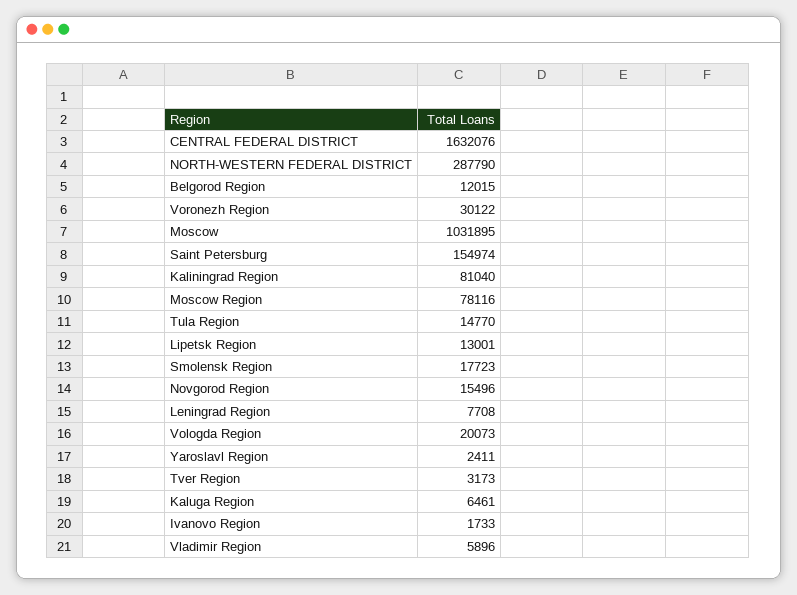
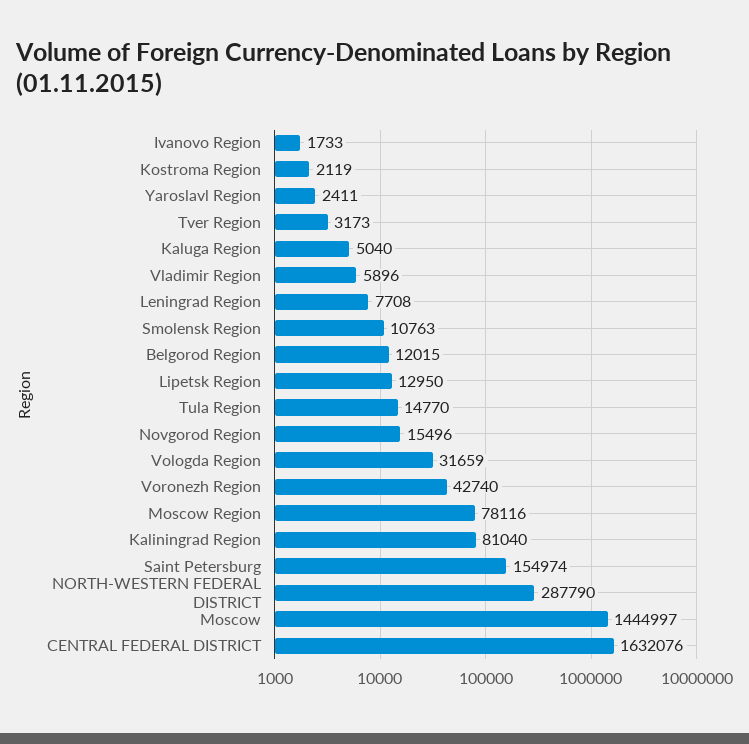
  {
    "CENTRAL FEDERAL DISTRICT": 1632076,
    "NORTH-WESTERN FEDERAL DISTRICT": 287790,
    "Belgorod Region": 12015,
-   "Voronezh Region": 30122,
+   "Voronezh Region": 42740,
-   "Moscow": 1031895,
+   "Moscow": 1444997,
    "Saint Petersburg": 154974,
    "Kaliningrad Region": 81040,
    "Moscow Region": 78116,
    "Tula Region": 14770,
-   "Lipetsk Region": 13001,
+   "Lipetsk Region": 12950,
-   "Smolensk Region": 17723,
+   "Smolensk Region": 10763,
    "Novgorod Region": 15496,
    "Leningrad Region": 7708,
-   "Vologda Region": 20073,
+   "Vologda Region": 31659,
    "Yaroslavl Region": 2411,
    "Tver Region": 3173,
-   "Kaluga Region": 6461,
+   "Kaluga Region": 5040,
    "Ivanovo Region": 1733,
-   "Vladimir Region": 5896
+   "Vladimir Region": 5896,
+   "Kostroma Region": 2119
  }

